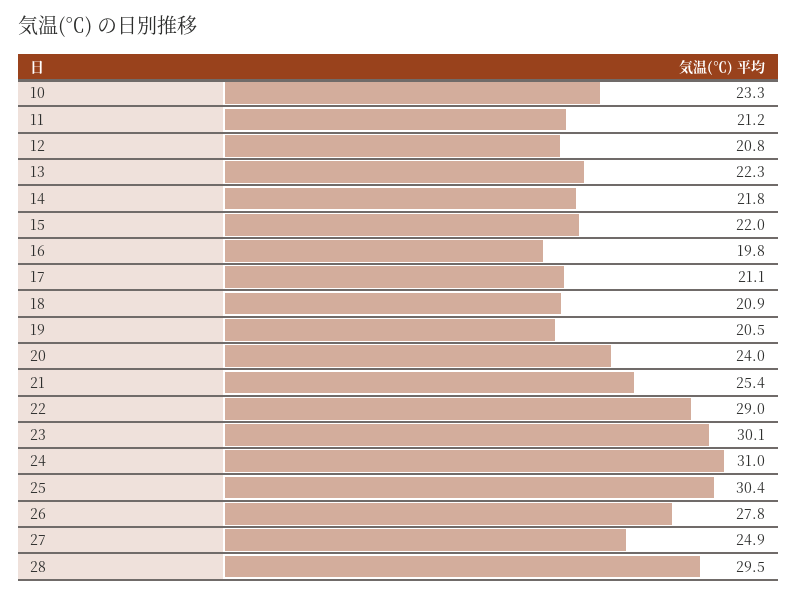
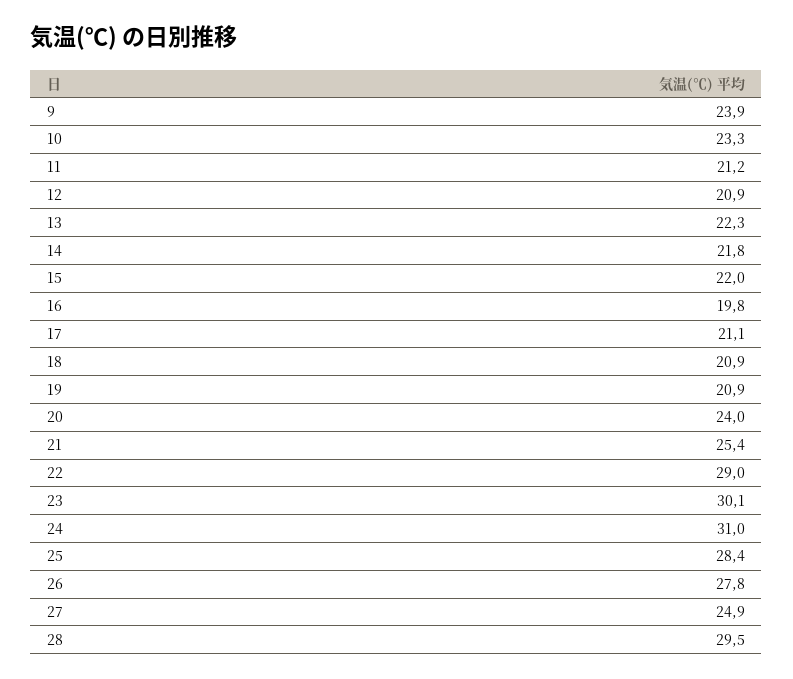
  {
    "10": 23.3,
    "11": 21.2,
-   "12": 20.8,
+   "12": 20.9,
    "13": 22.3,
    "14": 21.8,
    "15": 22,
    "16": 19.8,
    "17": 21.1,
    "18": 20.9,
-   "19": 20.5,
+   "19": 20.9,
    "20": 24,
    "21": 25.4,
    "22": 29,
    "23": 30.1,
    "24": 31,
-   "25": 30.4,
+   "25": 28.4,
    "26": 27.8,
    "27": 24.9,
-   "28": 29.5
+   "28": 29.5,
+   "9": 23.9
  }

